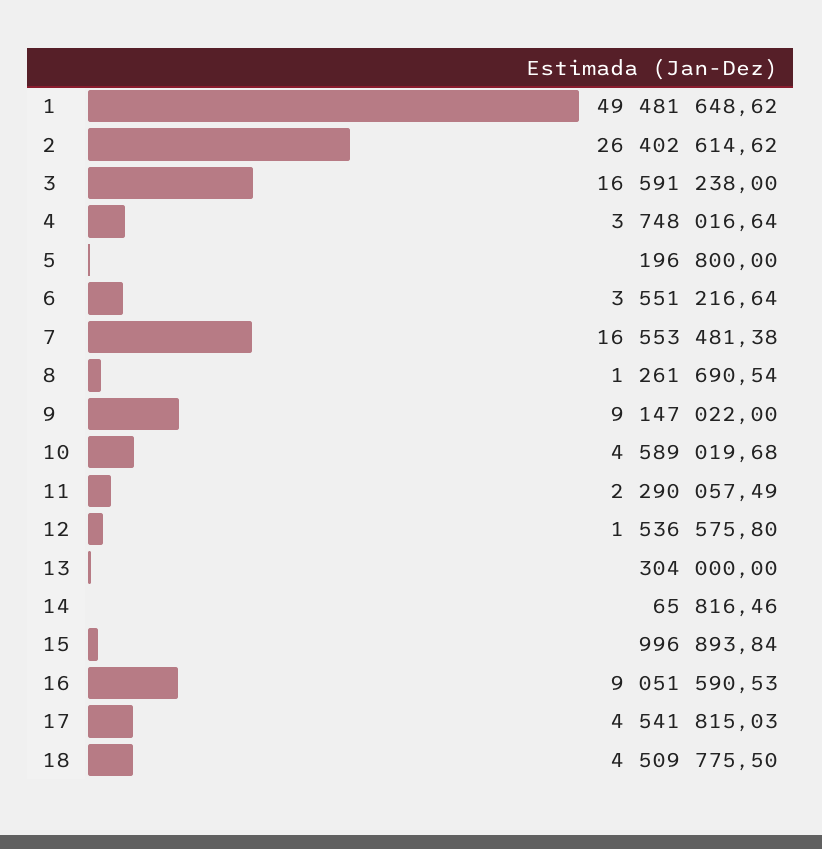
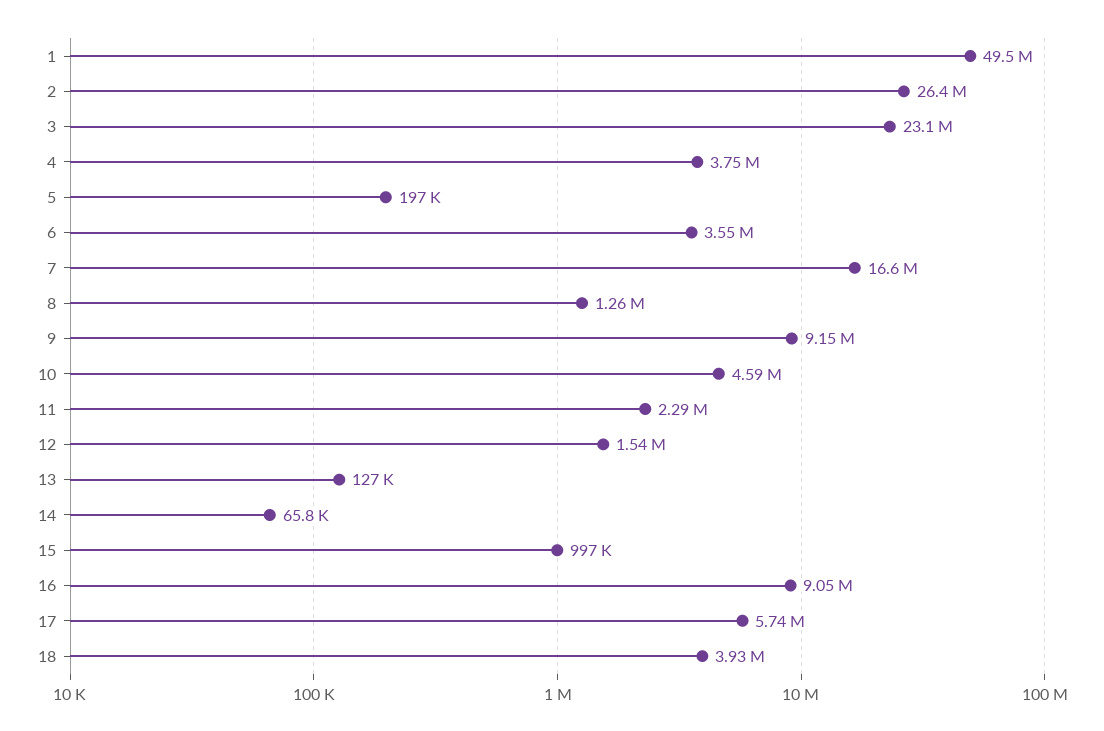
  {
    "1": 49481648.62,
    "2": 26402614.62,
-   "3": 16591238,
+   "3": 23100000,
    "4": 3748016.64,
    "5": 196800,
    "6": 3551216.64,
    "7": 16553481.38,
    "8": 1261690.54,
    "9": 9147022,
    "10": 4589019.68,
    "11": 2290057.49,
    "12": 1536575.8,
-   "13": 304000,
+   "13": 127000,
    "14": 65816.46,
    "15": 996893.84,
    "16": 9051590.53,
-   "17": 4541815.03,
+   "17": 5740000,
-   "18": 4509775.5
+   "18": 3930000
  }

